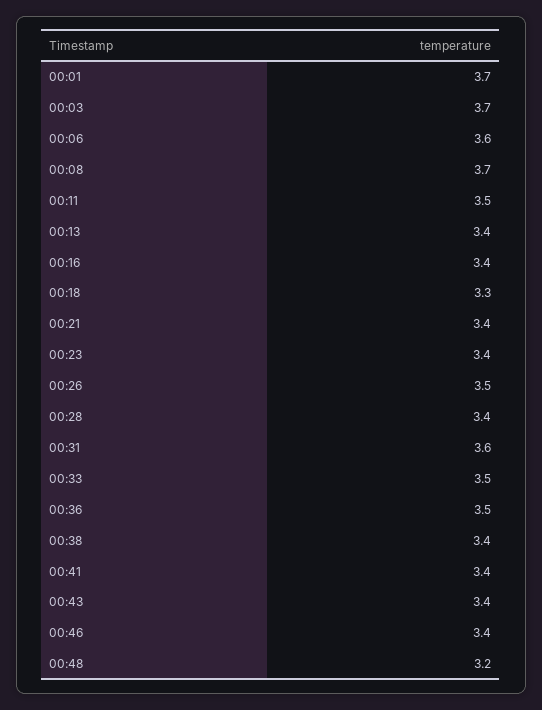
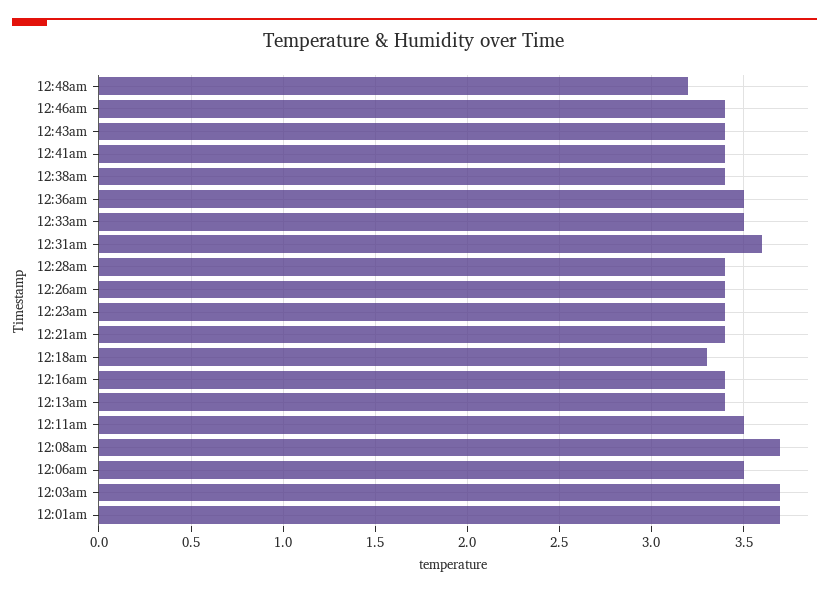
  {
    "00:01": 3.7,
    "00:03": 3.7,
-   "00:06": 3.6,
+   "00:06": 3.5,
    "00:08": 3.7,
    "00:11": 3.5,
    "00:13": 3.4,
    "00:16": 3.4,
    "00:18": 3.3,
    "00:21": 3.4,
    "00:23": 3.4,
-   "00:26": 3.5,
+   "00:26": 3.4,
    "00:28": 3.4,
    "00:31": 3.6,
    "00:33": 3.5,
    "00:36": 3.5,
    "00:38": 3.4,
    "00:41": 3.4,
    "00:43": 3.4,
    "00:46": 3.4,
    "00:48": 3.2
  }

